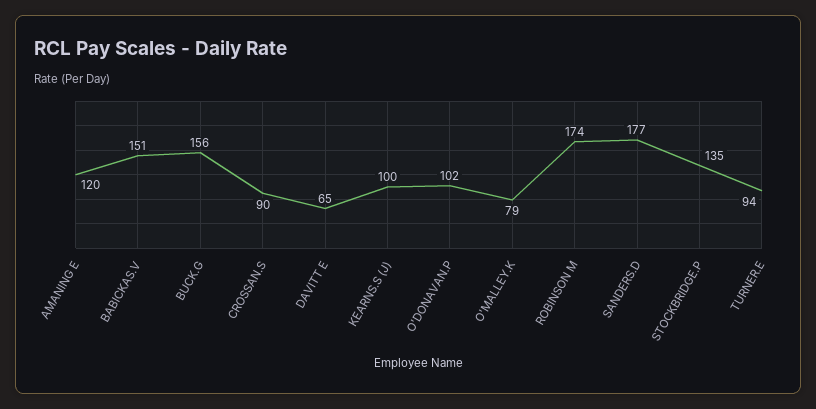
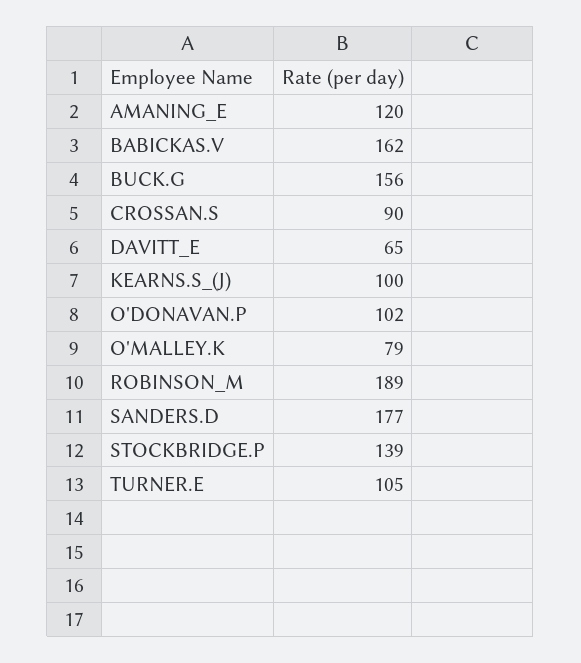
  {
    "AMANING E": 120,
-   "BABICKAS.V": 151,
+   "BABICKAS.V": 162,
    "BUCK.G": 156,
    "CROSSAN.S": 90,
    "DAVITT E": 65,
    "KEARNS.S (J)": 100,
    "O'DONAVAN.P": 102,
    "O'MALLEY.K": 79,
-   "ROBINSON M": 174,
+   "ROBINSON M": 189,
    "SANDERS.D": 177,
-   "STOCKBRIDGE.P": 135,
+   "STOCKBRIDGE.P": 139,
-   "TURNER.E": 94
+   "TURNER.E": 105
  }

